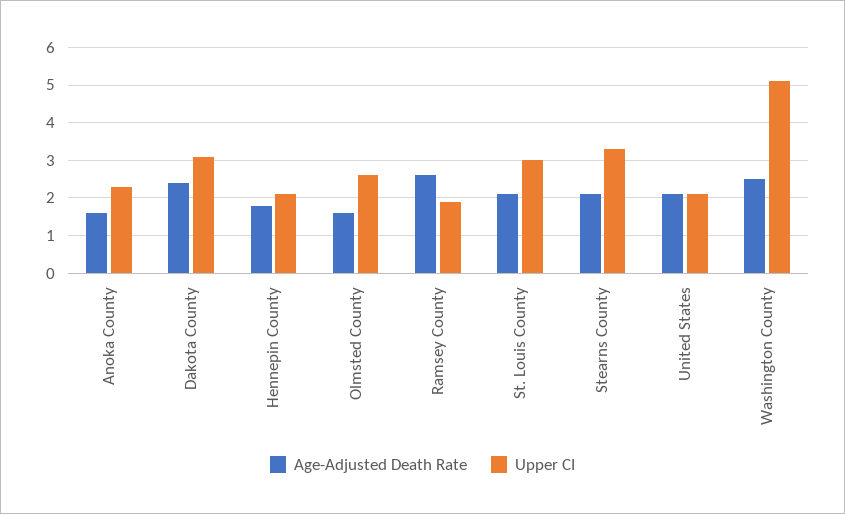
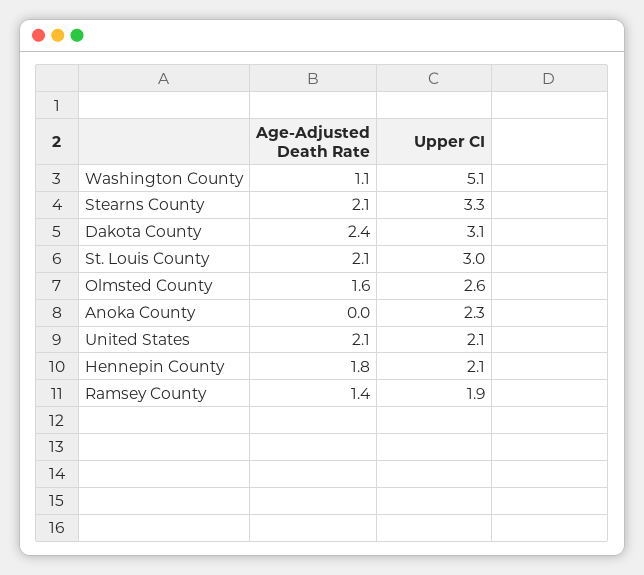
  {
    "Age-Adjusted Death Rate": {
-     "Anoka County": 1.5,
+     "Anoka County": 0,
      "Dakota County": 2.4,
      "Hennepin County": 1.8,
      "Olmsted County": 1.6,
-     "Ramsey County": 2.5,
+     "Ramsey County": 1.4,
      "St. Louis County": 2.1,
      "Stearns County": 2.1,
      "United States": 2.1,
-     "Washington County": 2.5
+     "Washington County": 1.1
    },
    "Upper CI": {
      "Anoka County": 2.3,
      "Dakota County": 3.1,
      "Hennepin County": 2.1,
      "Olmsted County": 2.6,
      "Ramsey County": 1.9,
      "St. Louis County": 3,
      "Stearns County": 3.3,
      "United States": 2.1,
      "Washington County": 5.1
    }
  }

